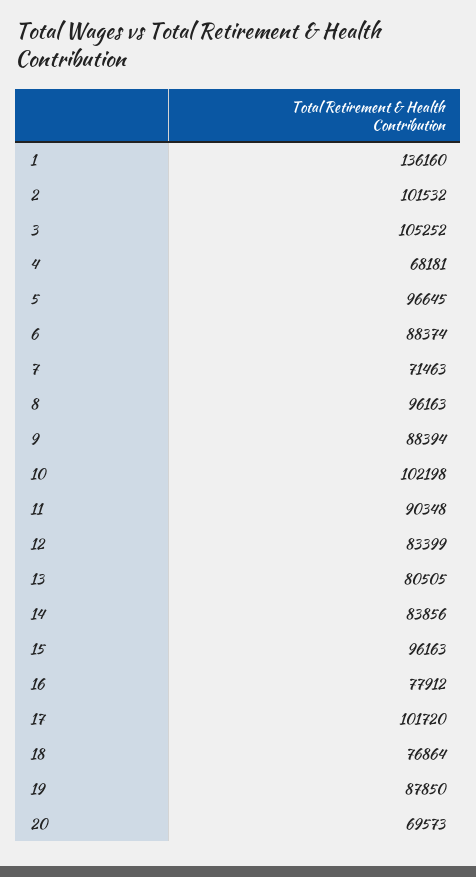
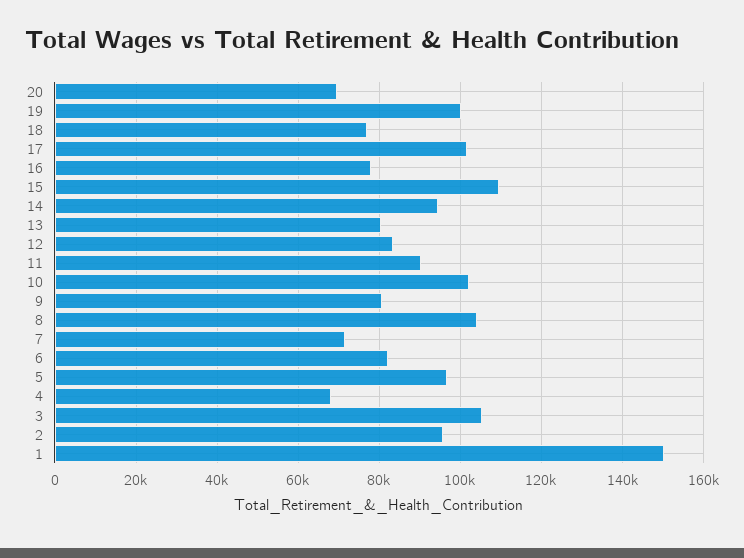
  {
-   "1": 136160,
+   "1": 150000,
-   "2": 101532,
+   "2": 96000,
    "3": 105252,
    "4": 68181,
    "5": 96645,
-   "6": 88374,
+   "6": 82000,
    "7": 71463,
-   "8": 96163,
+   "8": 104000,
-   "9": 88394,
+   "9": 80000,
    "10": 102198,
    "11": 90348,
    "12": 83399,
    "13": 80505,
-   "14": 83856,
+   "14": 94000,
-   "15": 96163,
+   "15": 110000,
    "16": 77912,
    "17": 101720,
    "18": 76864,
-   "19": 87850,
+   "19": 100000,
    "20": 69573
  }

